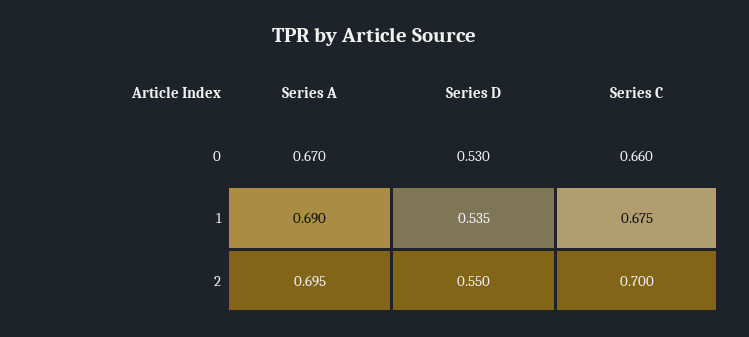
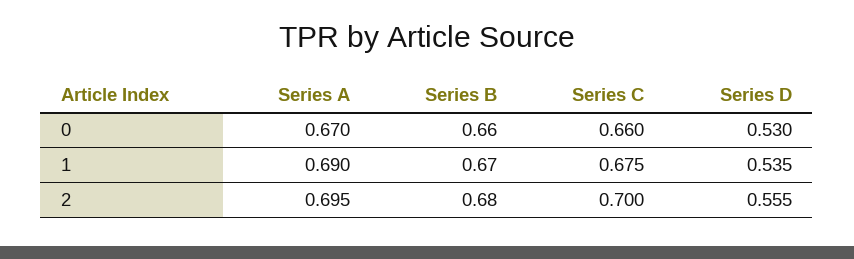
  {
    "Series A": {
      "0": 0.67,
      "1": 0.69,
      "2": 0.695
    },
    "Series D": {
      "0": 0.53,
      "1": 0.535,
-     "2": 0.55
+     "2": 0.555
    },
    "Series C": {
      "0": 0.66,
      "1": 0.675,
      "2": 0.7
-   }
+   },
+   "Series B": {
+     "0": 0.66,
+     "1": 0.67,
+     "2": 0.68
+   }
  }

